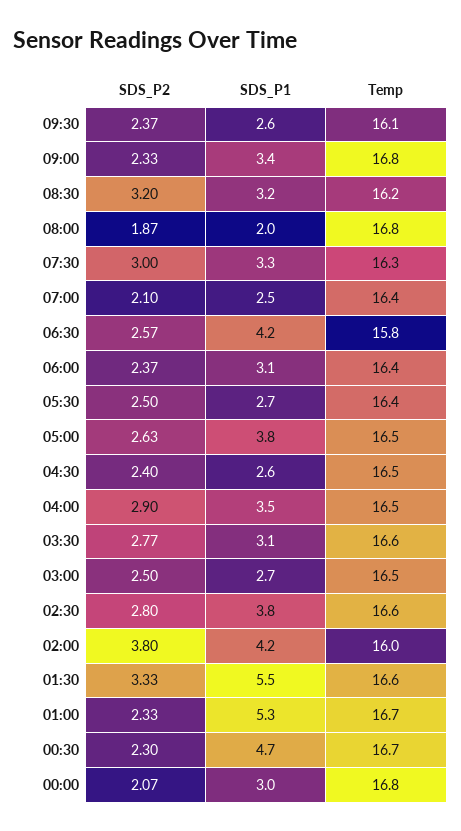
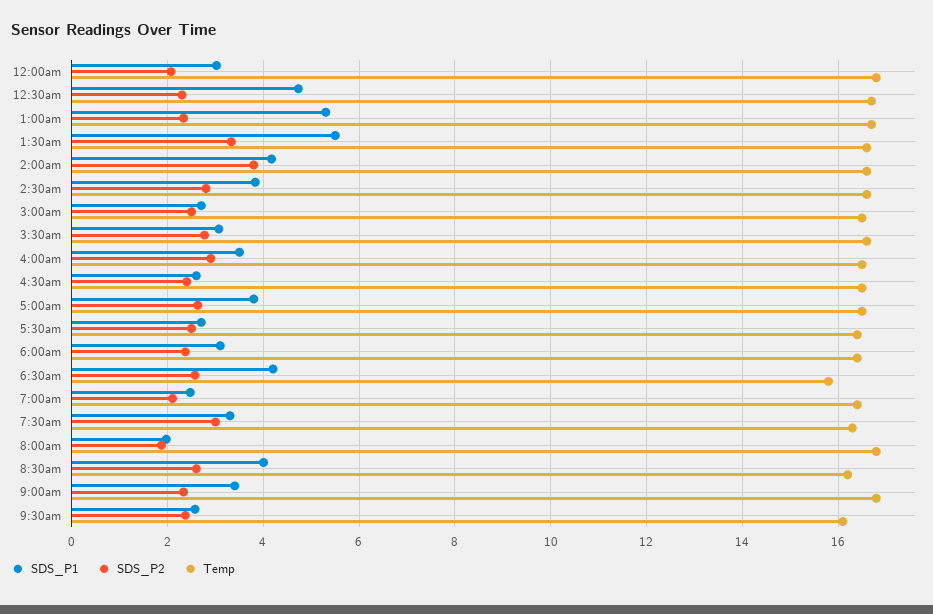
  {
    "SDS_P2": {
      "09:30": 2.37,
      "09:00": 2.33,
-     "08:30": 3.2,
+     "08:30": 2.6,
      "08:00": 1.87,
      "07:30": 3,
      "07:00": 2.1,
      "06:30": 2.57,
      "06:00": 2.37,
      "05:30": 2.5,
      "05:00": 2.63,
      "04:30": 2.4,
      "04:00": 2.9,
      "03:30": 2.77,
      "03:00": 2.5,
      "02:30": 2.8,
      "02:00": 3.8,
      "01:30": 3.33,
      "01:00": 2.33,
      "00:30": 2.3,
      "00:00": 2.07
    },
    "SDS_P1": {
      "09:30": 2.6,
      "09:00": 3.4,
-     "08:30": 3.2,
+     "08:30": 4,
      "08:00": 2,
      "07:30": 3.3,
      "07:00": 2.5,
      "06:30": 4.2,
      "06:00": 3.1,
      "05:30": 2.7,
      "05:00": 3.8,
      "04:30": 2.6,
      "04:00": 3.5,
      "03:30": 3.1,
      "03:00": 2.7,
      "02:30": 3.8,
      "02:00": 4.2,
      "01:30": 5.5,
      "01:00": 5.3,
      "00:30": 4.7,
      "00:00": 3
    },
    "Temp": {
      "09:30": 16.1,
      "09:00": 16.8,
      "08:30": 16.2,
      "08:00": 16.8,
      "07:30": 16.3,
      "07:00": 16.4,
      "06:30": 15.8,
      "06:00": 16.4,
      "05:30": 16.4,
      "05:00": 16.5,
      "04:30": 16.5,
      "04:00": 16.5,
      "03:30": 16.6,
      "03:00": 16.5,
      "02:30": 16.6,
-     "02:00": 16,
+     "02:00": 16.6,
      "01:30": 16.6,
      "01:00": 16.7,
      "00:30": 16.7,
      "00:00": 16.8
    }
  }

